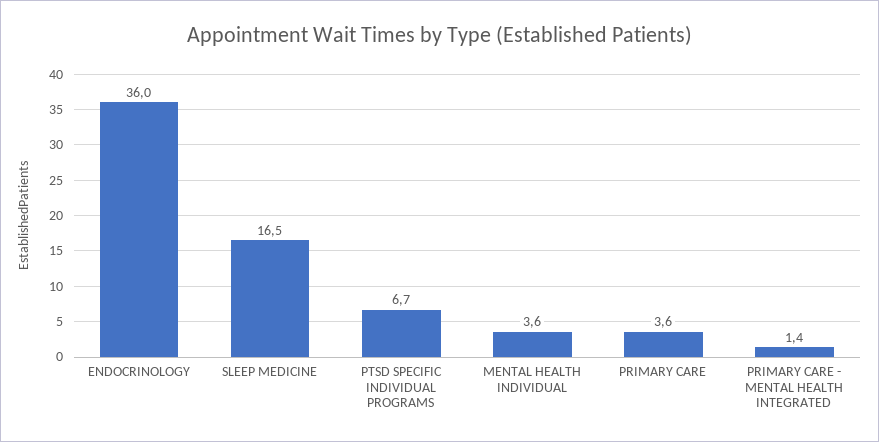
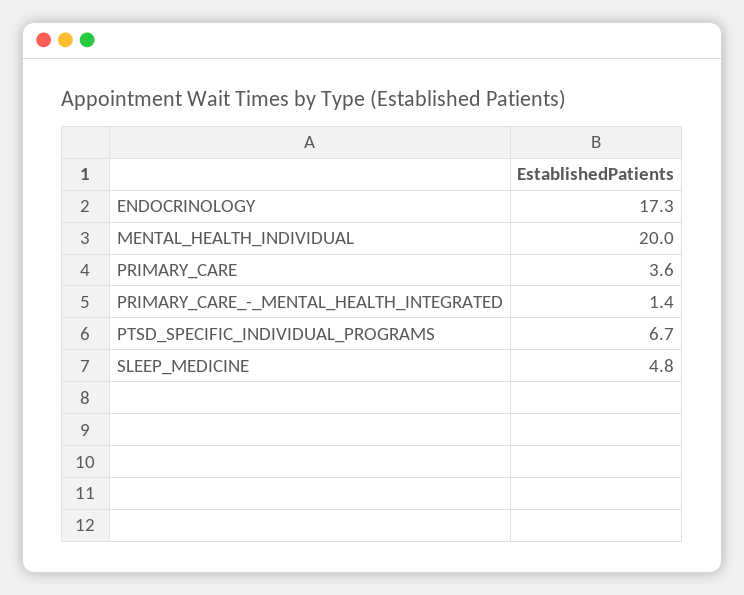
  {
-   "ENDOCRINOLOGY": 36,
+   "ENDOCRINOLOGY": 17.3,
-   "SLEEP MEDICINE": 16.5,
+   "SLEEP MEDICINE": 4.8,
    "PTSD SPECIFIC INDIVIDUAL PROGRAMS": 6.7,
-   "MENTAL HEALTH INDIVIDUAL": 3.6,
+   "MENTAL HEALTH INDIVIDUAL": 20,
    "PRIMARY CARE": 3.6,
    "PRIMARY CARE - MENTAL HEALTH INTEGRATED": 1.4
  }

